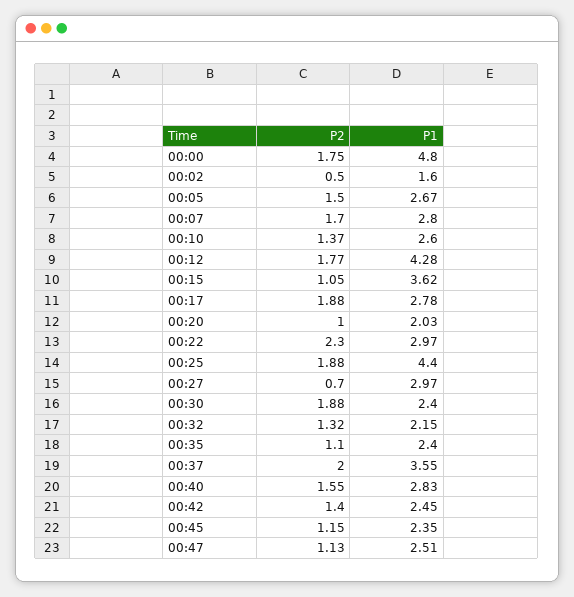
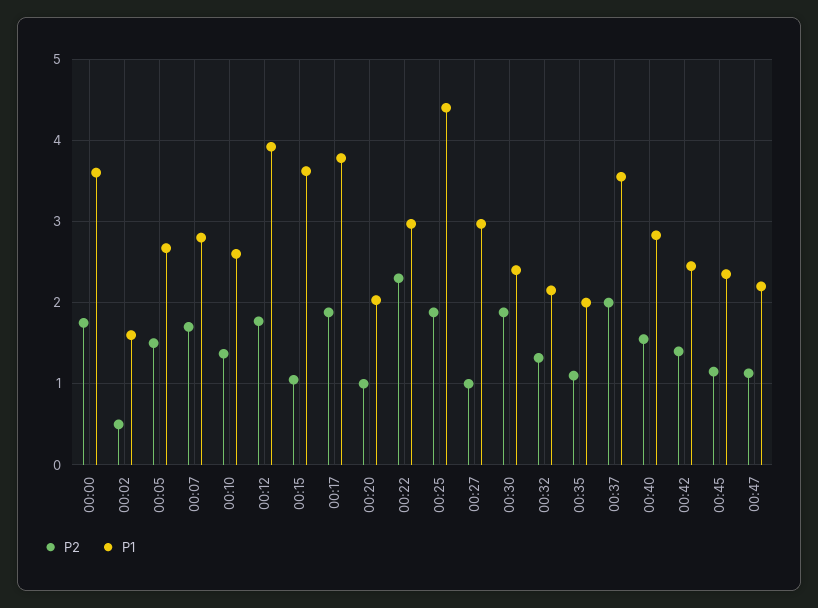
  {
    "P2": {
      "00:00": 1.75,
      "00:02": 0.5,
      "00:05": 1.5,
      "00:07": 1.7,
      "00:10": 1.37,
      "00:12": 1.77,
      "00:15": 1.05,
      "00:17": 1.88,
      "00:20": 1,
      "00:22": 2.3,
      "00:25": 1.88,
-     "00:27": 0.7,
+     "00:27": 1,
      "00:30": 1.88,
      "00:32": 1.32,
      "00:35": 1.1,
      "00:37": 2,
      "00:40": 1.55,
      "00:42": 1.4,
      "00:45": 1.15,
      "00:47": 1.13
    },
    "P1": {
-     "00:00": 4.8,
+     "00:00": 3.6,
      "00:02": 1.6,
      "00:05": 2.67,
      "00:07": 2.8,
      "00:10": 2.6,
-     "00:12": 4.28,
+     "00:12": 3.9,
      "00:15": 3.62,
-     "00:17": 2.78,
+     "00:17": 3.8,
      "00:20": 2.03,
      "00:22": 2.97,
      "00:25": 4.4,
      "00:27": 2.97,
      "00:30": 2.4,
      "00:32": 2.15,
-     "00:35": 2.4,
+     "00:35": 2,
      "00:37": 3.55,
      "00:40": 2.83,
      "00:42": 2.45,
      "00:45": 2.35,
-     "00:47": 2.51
+     "00:47": 2.2
    }
  }

